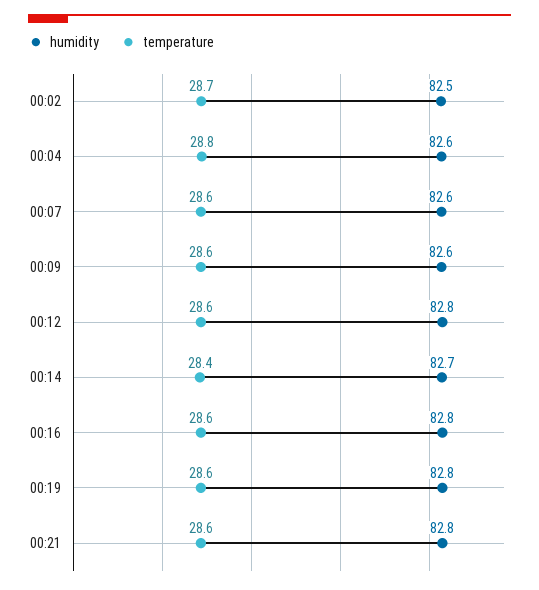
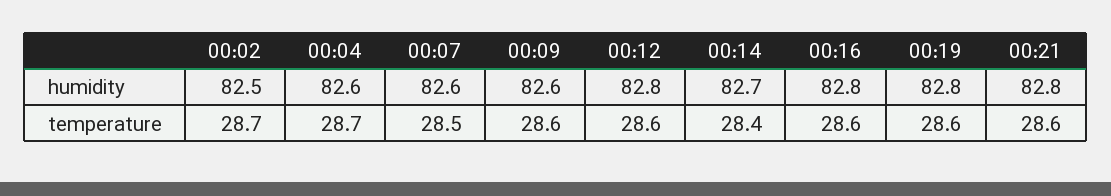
  {
    "humidity": {
      "00:02": 82.5,
      "00:04": 82.6,
      "00:07": 82.6,
      "00:09": 82.6,
      "00:12": 82.8,
      "00:14": 82.7,
      "00:16": 82.8,
      "00:19": 82.8,
      "00:21": 82.8
    },
    "temperature": {
      "00:02": 28.7,
-     "00:04": 28.8,
+     "00:04": 28.7,
-     "00:07": 28.6,
+     "00:07": 28.5,
      "00:09": 28.6,
      "00:12": 28.6,
      "00:14": 28.4,
      "00:16": 28.6,
      "00:19": 28.6,
      "00:21": 28.6
    }
  }

